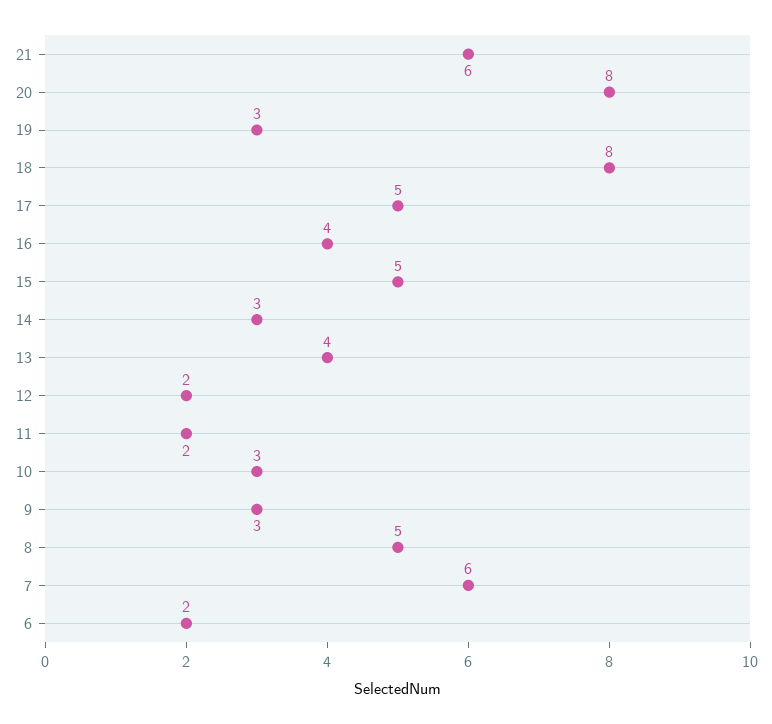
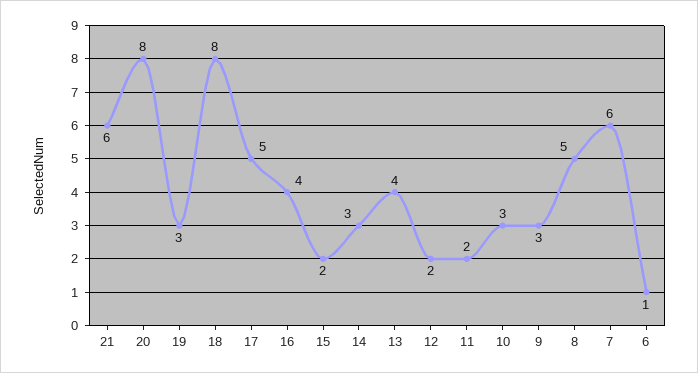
  {
    "21": 6,
    "20": 8,
    "19": 3,
    "18": 8,
    "17": 5,
    "16": 4,
-   "15": 5,
+   "15": 2,
    "14": 3,
    "13": 4,
    "12": 2,
    "11": 2,
    "10": 3,
    "9": 3,
    "8": 5,
    "7": 6,
-   "6": 2
+   "6": 1
  }

